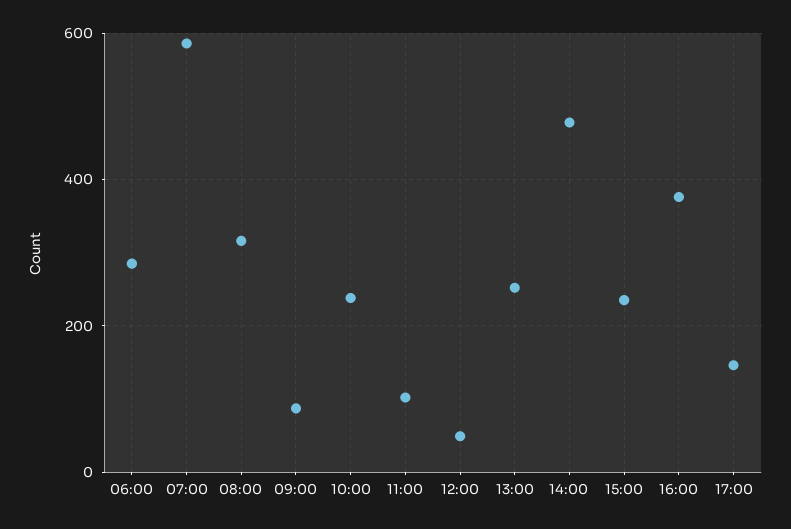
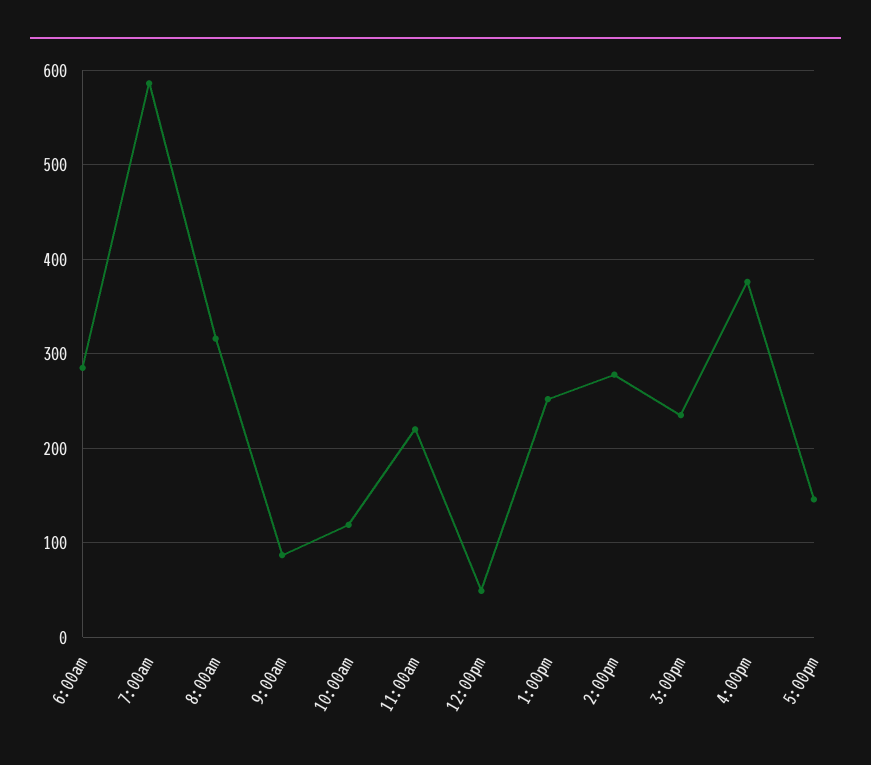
  {
    "06:00": 290,
    "07:00": 590,
    "08:00": 320,
    "09:00": 90,
-   "10:00": 240,
+   "10:00": 120,
-   "11:00": 100,
+   "11:00": 220,
    "12:00": 50,
    "13:00": 250,
-   "14:00": 480,
+   "14:00": 280,
    "15:00": 240,
    "16:00": 380,
    "17:00": 150
  }

